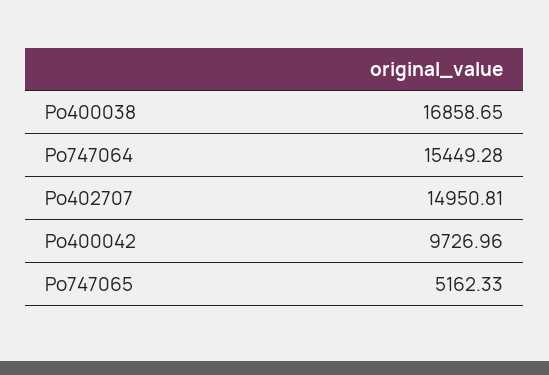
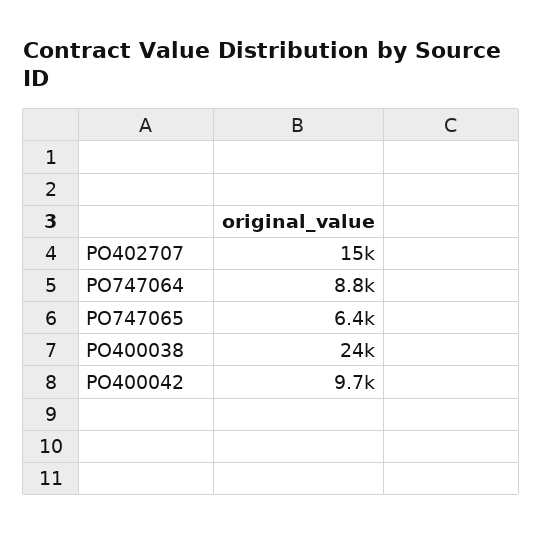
  {
-   "Po400038": 16858.65,
+   "Po400038": 24000,
-   "Po747064": 15449.28,
+   "Po747064": 8800,
    "Po402707": 14950.81,
    "Po400042": 9726.96,
-   "Po747065": 5162.33
+   "Po747065": 6400
  }

